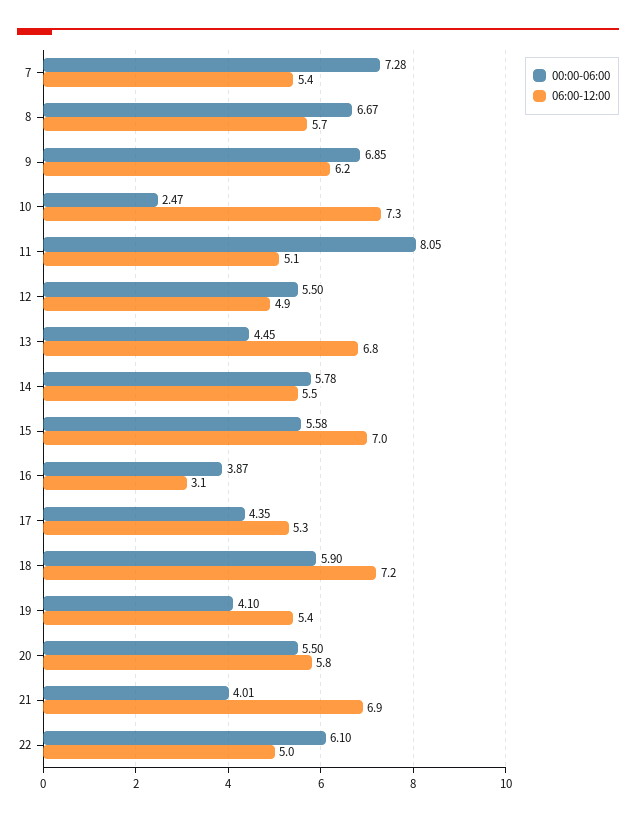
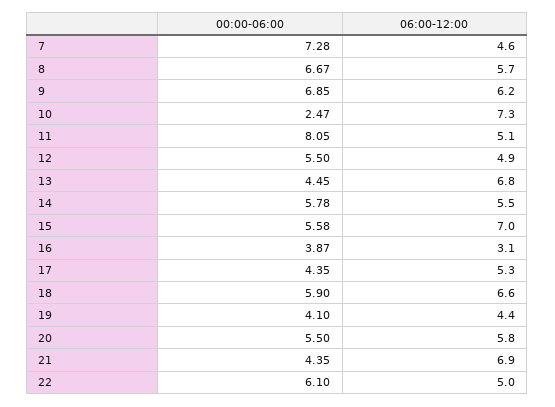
  {
    "00:00-06:00": {
      "7": 7.28,
      "8": 6.67,
      "9": 6.85,
      "10": 2.47,
      "11": 8.05,
      "12": 5.5,
      "13": 4.45,
      "14": 5.78,
      "15": 5.58,
      "16": 3.87,
      "17": 4.35,
      "18": 5.9,
      "19": 4.1,
      "20": 5.5,
-     "21": 4.01,
+     "21": 4.35,
      "22": 6.1
    },
    "06:00-12:00": {
-     "7": 5.4,
+     "7": 4.6,
      "8": 5.7,
      "9": 6.2,
      "10": 7.3,
      "11": 5.1,
      "12": 4.9,
      "13": 6.8,
      "14": 5.5,
      "15": 7,
      "16": 3.1,
      "17": 5.3,
-     "18": 7.2,
+     "18": 6.6,
-     "19": 5.4,
+     "19": 4.4,
      "20": 5.8,
      "21": 6.9,
      "22": 5
    }
  }

